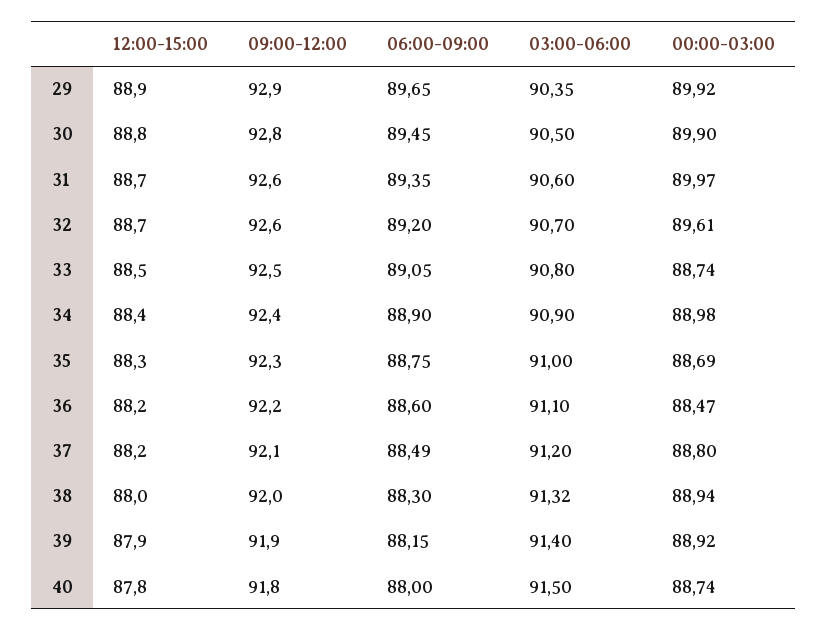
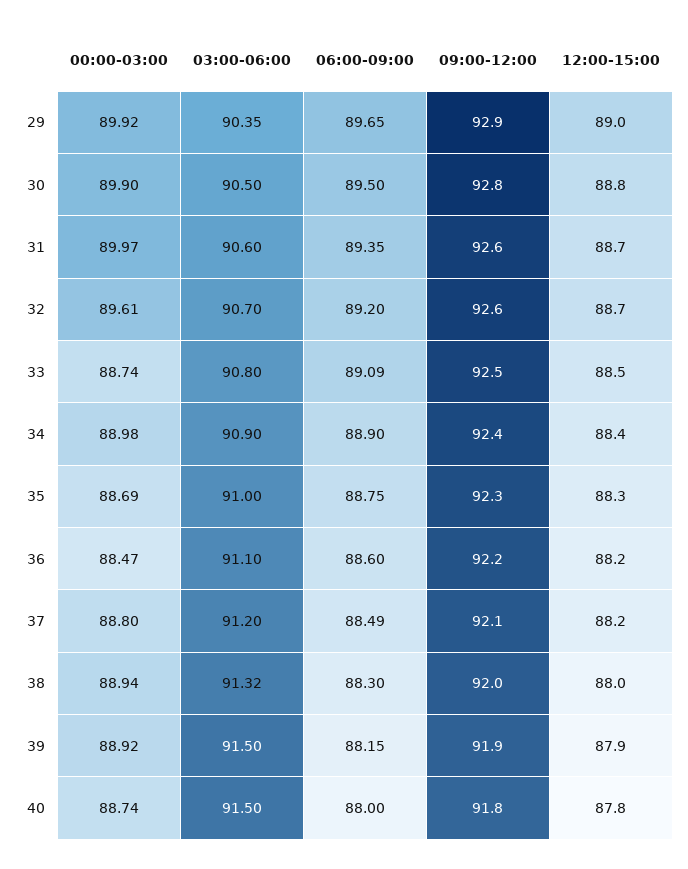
  {
    "12:00-15:00": {
-     "29": 88.9,
+     "29": 89,
      "30": 88.8,
      "31": 88.7,
      "32": 88.7,
      "33": 88.5,
      "34": 88.4,
      "35": 88.3,
      "36": 88.2,
      "37": 88.2,
      "38": 88,
      "39": 87.9,
      "40": 87.8
    },
    "09:00-12:00": {
      "29": 92.9,
      "30": 92.8,
      "31": 92.6,
      "32": 92.6,
      "33": 92.5,
      "34": 92.4,
      "35": 92.3,
      "36": 92.2,
      "37": 92.1,
      "38": 92,
      "39": 91.9,
      "40": 91.8
    },
    "06:00-09:00": {
      "29": 89.65,
-     "30": 89.45,
+     "30": 89.5,
      "31": 89.35,
      "32": 89.2,
-     "33": 89.05,
+     "33": 89.09,
      "34": 88.9,
      "35": 88.75,
      "36": 88.6,
      "37": 88.49,
      "38": 88.3,
      "39": 88.15,
      "40": 88
    },
    "03:00-06:00": {
      "29": 90.35,
      "30": 90.5,
      "31": 90.6,
      "32": 90.7,
      "33": 90.8,
      "34": 90.9,
      "35": 91,
      "36": 91.1,
      "37": 91.2,
      "38": 91.32,
-     "39": 91.4,
+     "39": 91.5,
      "40": 91.5
    },
    "00:00-03:00": {
      "29": 89.92,
      "30": 89.9,
      "31": 89.97,
      "32": 89.61,
      "33": 88.74,
      "34": 88.98,
      "35": 88.69,
      "36": 88.47,
      "37": 88.8,
      "38": 88.94,
      "39": 88.92,
      "40": 88.74
    }
  }

